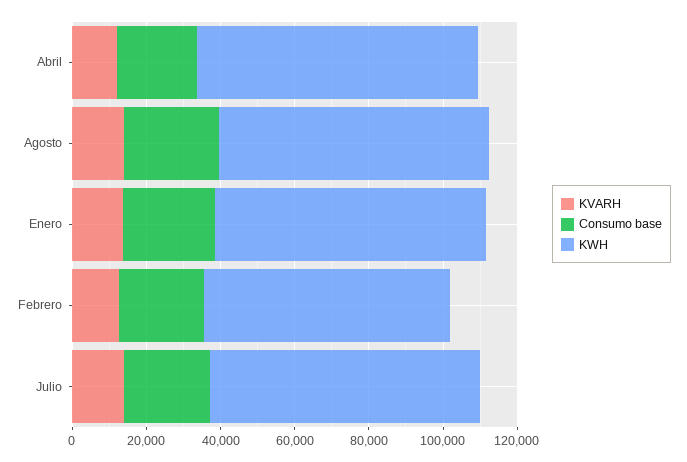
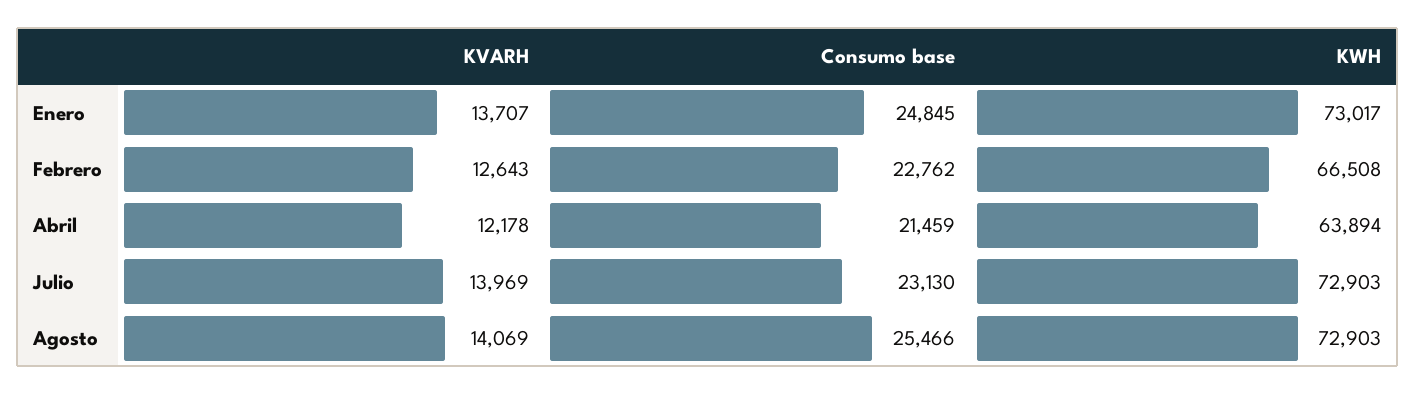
  {
    "KVARH": {
      "Abril": 12178,
      "Agosto": 14069,
      "Enero": 13707,
      "Febrero": 12643,
      "Julio": 13969
    },
    "Consumo base": {
      "Abril": 21459,
      "Agosto": 25466,
      "Enero": 24845,
      "Febrero": 22762,
      "Julio": 23130
    },
    "KWH": {
-     "Abril": 75000,
+     "Abril": 63894,
      "Agosto": 72903,
      "Enero": 73017,
      "Febrero": 66508,
      "Julio": 72903
    }
  }

